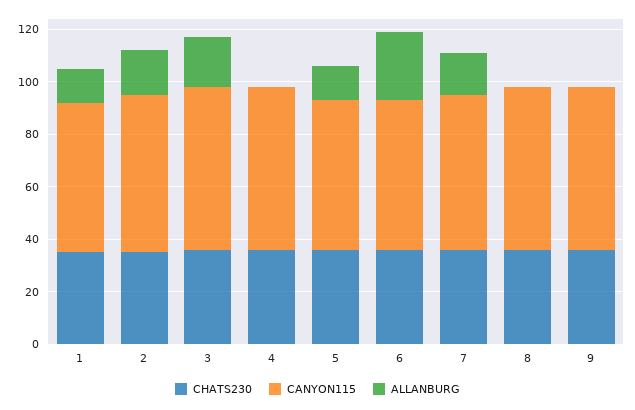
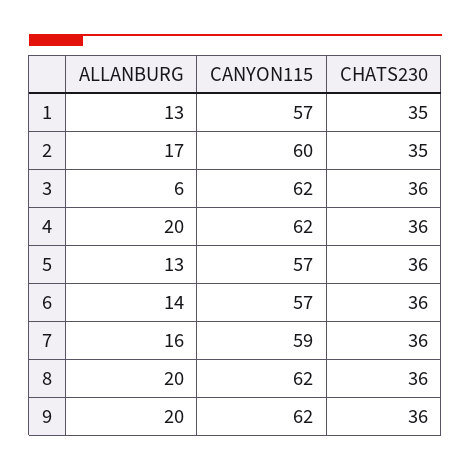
  {
    "CHATS230": {
      "1": 35,
      "2": 35,
      "3": 36,
      "4": 36,
      "5": 36,
      "6": 36,
      "7": 36,
      "8": 36,
      "9": 36
    },
    "CANYON115": {
      "1": 57,
      "2": 60,
      "3": 62,
      "4": 62,
      "5": 57,
      "6": 57,
      "7": 59,
      "8": 62,
      "9": 62
    },
    "ALLANBURG": {
      "1": 13,
      "2": 17,
-     "3": 20,
+     "3": 6,
-     "4": 0,
+     "4": 20,
      "5": 13,
-     "6": 25,
+     "6": 14,
      "7": 16,
-     "8": 0,
+     "8": 20,
-     "9": 0
+     "9": 20
    }
  }

